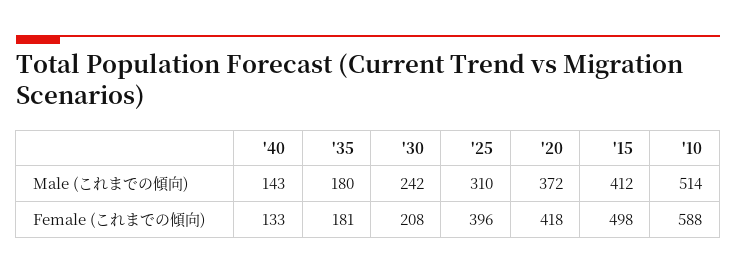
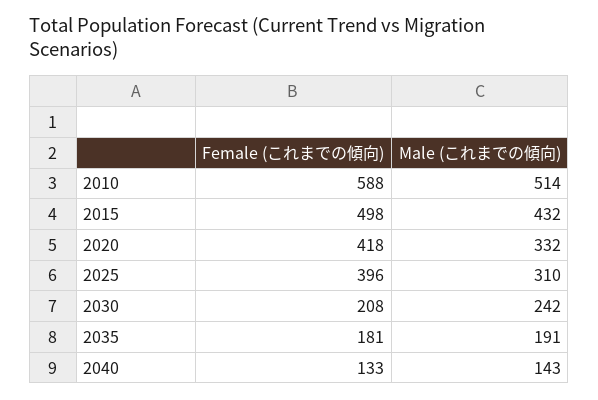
  {
    "'40": {
      "Male (これまでの傾向)": 143,
      "Female (これまでの傾向)": 133
    },
    "'35": {
-     "Male (これまでの傾向)": 180,
+     "Male (これまでの傾向)": 191,
      "Female (これまでの傾向)": 181
    },
    "'30": {
      "Male (これまでの傾向)": 242,
      "Female (これまでの傾向)": 208
    },
    "'25": {
      "Male (これまでの傾向)": 310,
      "Female (これまでの傾向)": 396
    },
    "'20": {
-     "Male (これまでの傾向)": 372,
+     "Male (これまでの傾向)": 332,
      "Female (これまでの傾向)": 418
    },
    "'15": {
-     "Male (これまでの傾向)": 412,
+     "Male (これまでの傾向)": 432,
      "Female (これまでの傾向)": 498
    },
    "'10": {
      "Male (これまでの傾向)": 514,
      "Female (これまでの傾向)": 588
    }
  }

